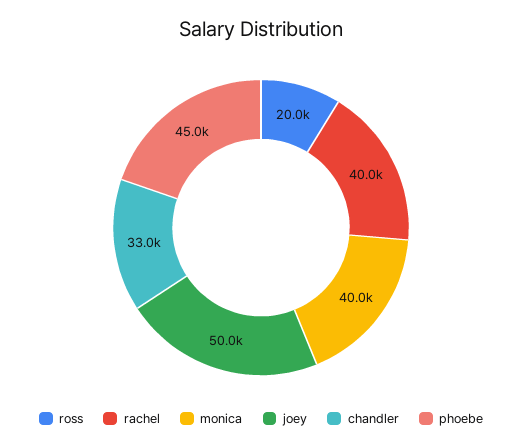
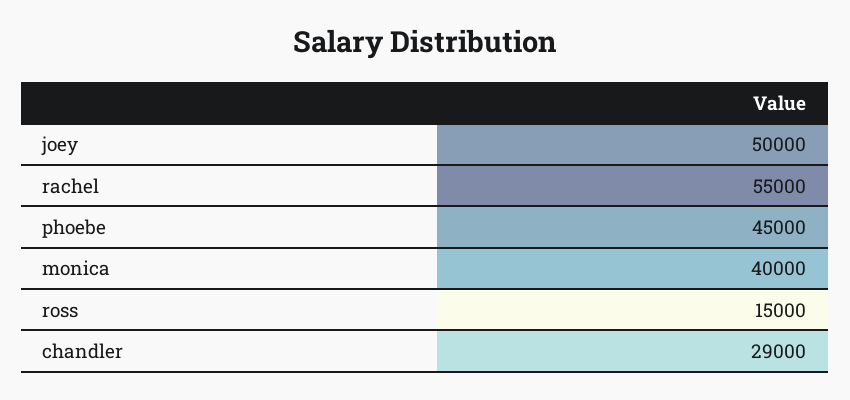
  {
-   "ross": 20000,
+   "ross": 15000,
-   "rachel": 40000,
+   "rachel": 55000,
    "monica": 40000,
    "joey": 50000,
-   "chandler": 33000,
+   "chandler": 29000,
    "phoebe": 45000
  }

